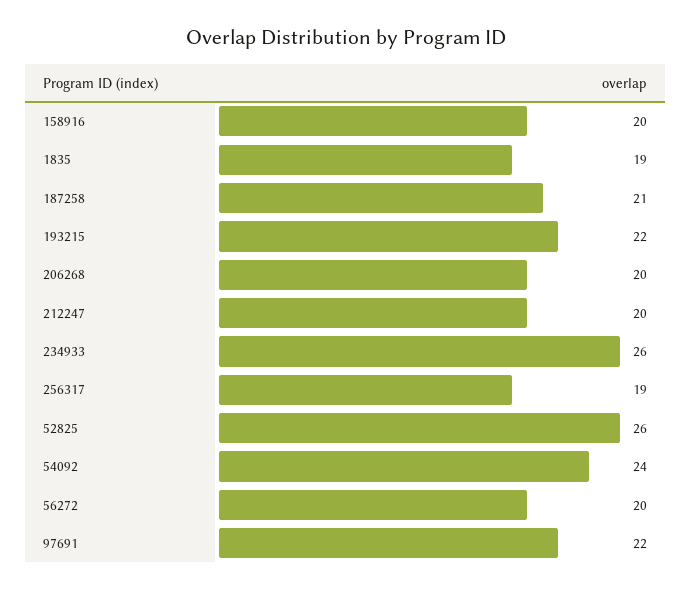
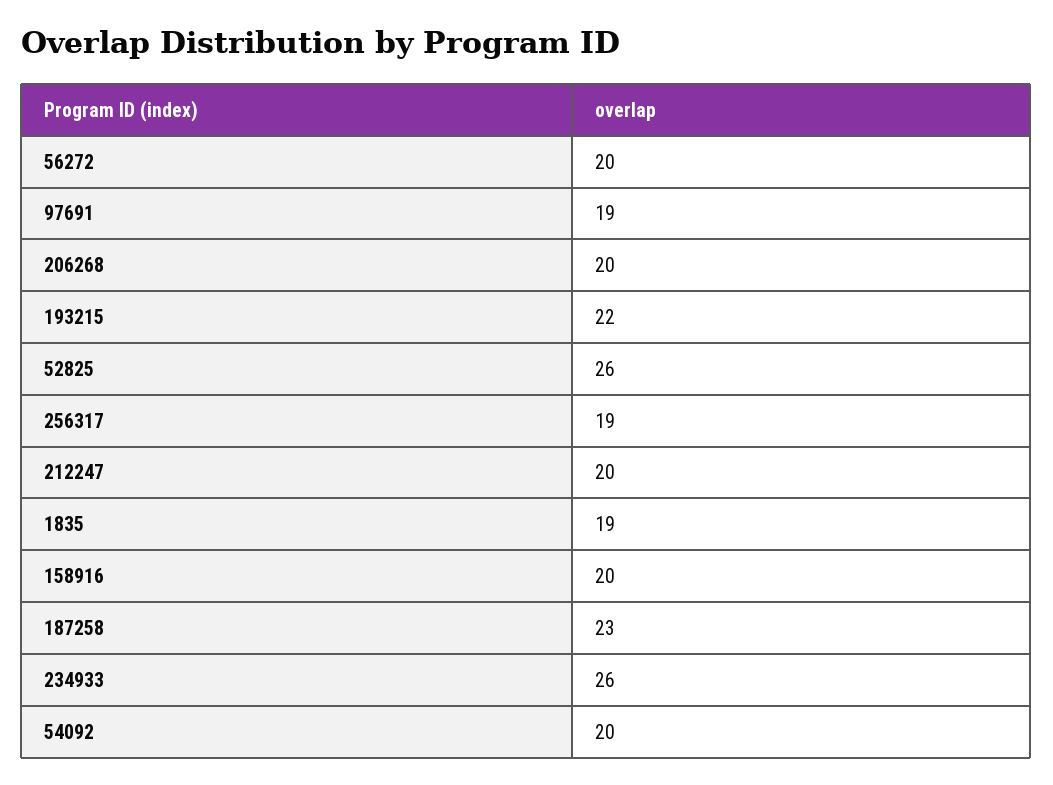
  {
    "158916": 20,
    "1835": 19,
-   "187258": 21,
+   "187258": 23,
    "193215": 22,
    "206268": 20,
    "212247": 20,
    "234933": 26,
    "256317": 19,
    "52825": 26,
-   "54092": 24,
+   "54092": 20,
    "56272": 20,
-   "97691": 22
+   "97691": 19
  }

